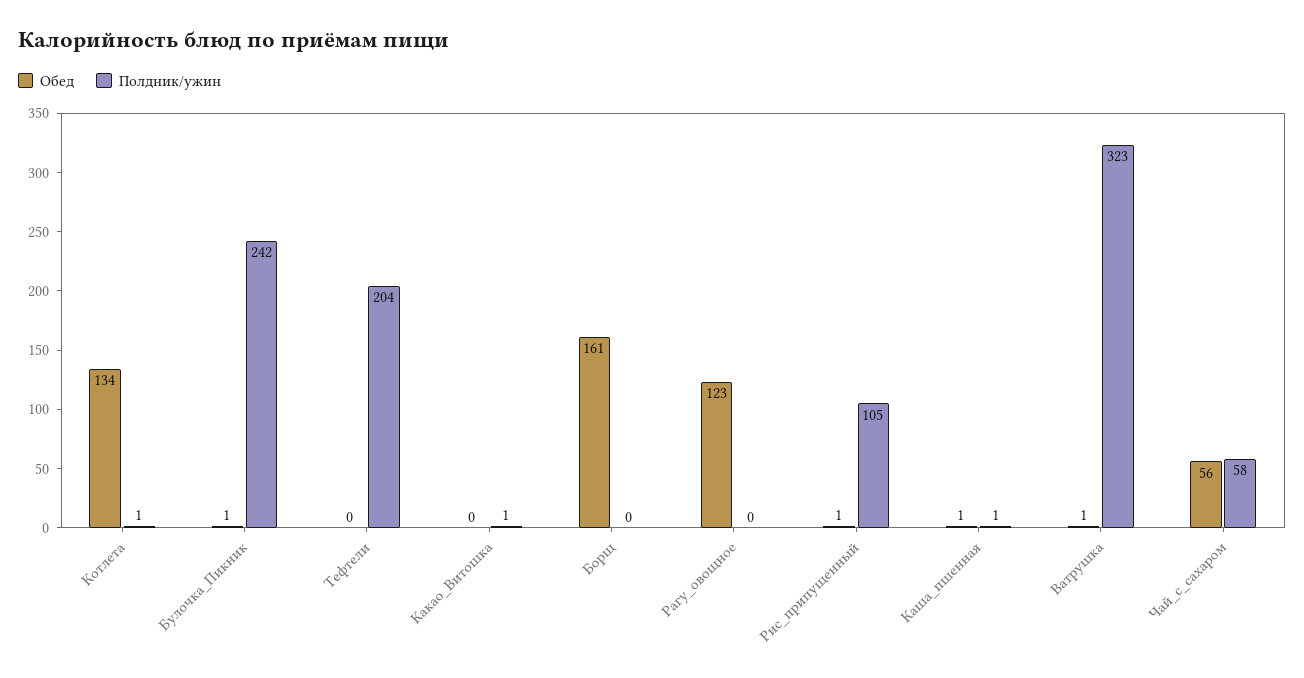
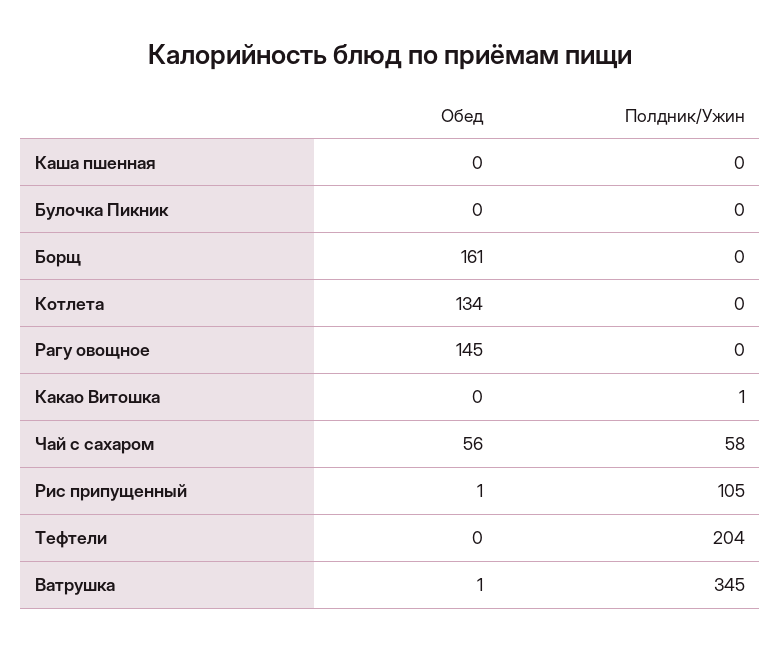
  {
    "Обед": {
      "Котлета": 134,
-     "Булочка_Пикник": 1,
+     "Булочка_Пикник": 0,
      "Тефтели": 0,
      "Какао_Витошка": 0,
      "Борщ": 161,
-     "Рагу_овощное": 123,
+     "Рагу_овощное": 145,
      "Рис_припущенный": 1,
-     "Каша_пшенная": 1,
+     "Каша_пшенная": 0,
      "Ватрушка": 1,
      "Чай_с_сахаром": 56
    },
    "Полдник/ужин": {
-     "Котлета": 1,
+     "Котлета": 0,
-     "Булочка_Пикник": 242,
+     "Булочка_Пикник": 0,
      "Тефтели": 204,
      "Какао_Витошка": 1,
      "Борщ": 0,
      "Рагу_овощное": 0,
      "Рис_припущенный": 105,
-     "Каша_пшенная": 1,
+     "Каша_пшенная": 0,
-     "Ватрушка": 323,
+     "Ватрушка": 345,
      "Чай_с_сахаром": 58
    }
  }

